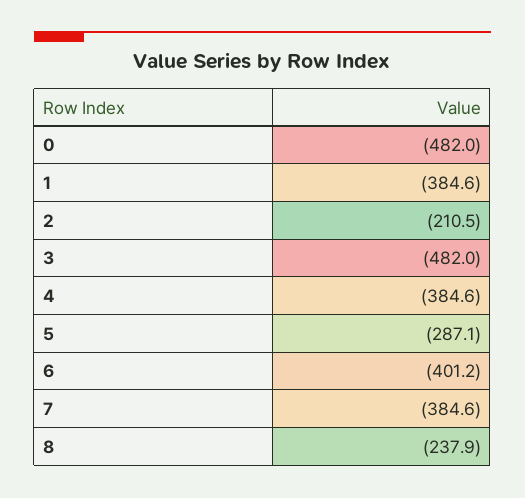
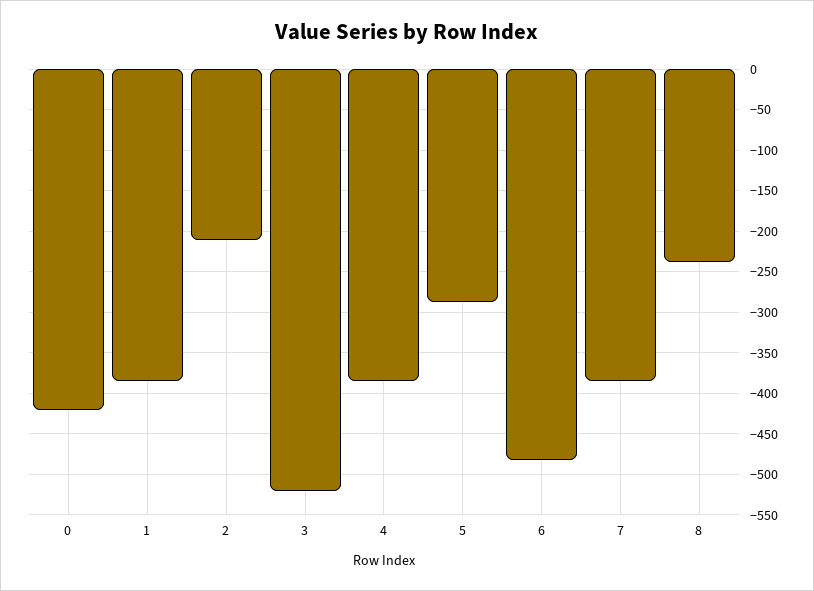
  {
-   "0": -482,
+   "0": -420,
    "1": -384.6,
    "2": -210.5,
-   "3": -482,
+   "3": -520,
    "4": -384.6,
    "5": -287.1,
-   "6": -401.2,
+   "6": -480,
    "7": -384.6,
    "8": -237.9
  }

